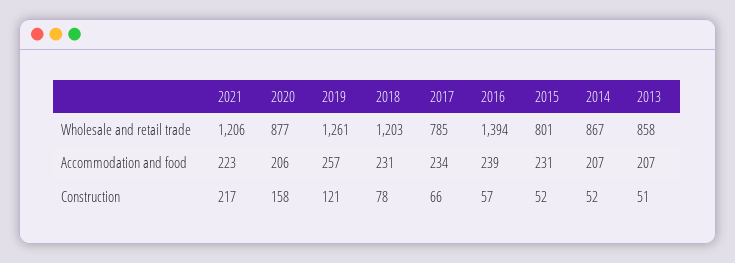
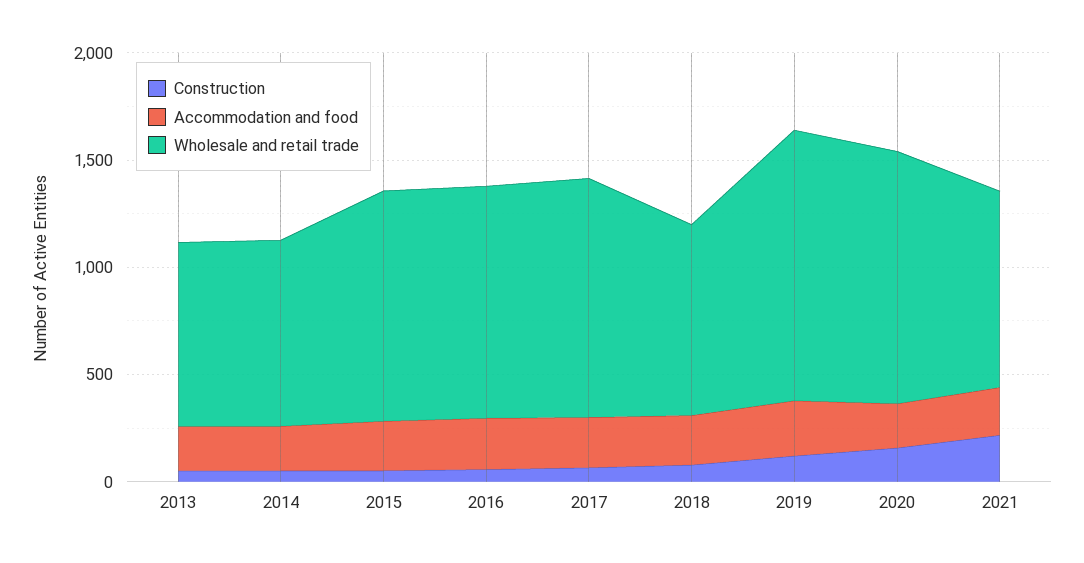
  {
    "Wholesale and retail trade": {
-     "2021": 1206,
+     "2021": 900,
-     "2020": 877,
+     "2020": 1200,
      "2019": 1261,
-     "2018": 1203,
+     "2018": 900,
-     "2017": 785,
+     "2017": 1100,
-     "2016": 1394,
+     "2016": 1100,
-     "2015": 801,
+     "2015": 1100,
      "2014": 867,
      "2013": 858
    },
    "Accommodation and food": {
      "2021": 223,
      "2020": 206,
      "2019": 257,
      "2018": 231,
      "2017": 234,
      "2016": 239,
      "2015": 231,
      "2014": 207,
      "2013": 207
    },
    "Construction": {
      "2021": 217,
      "2020": 158,
      "2019": 121,
      "2018": 78,
      "2017": 66,
      "2016": 57,
      "2015": 52,
      "2014": 52,
      "2013": 51
    }
  }

